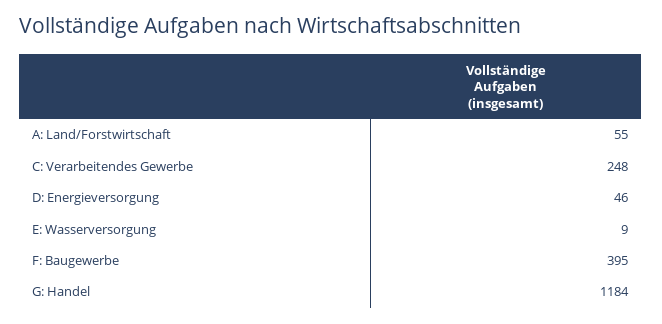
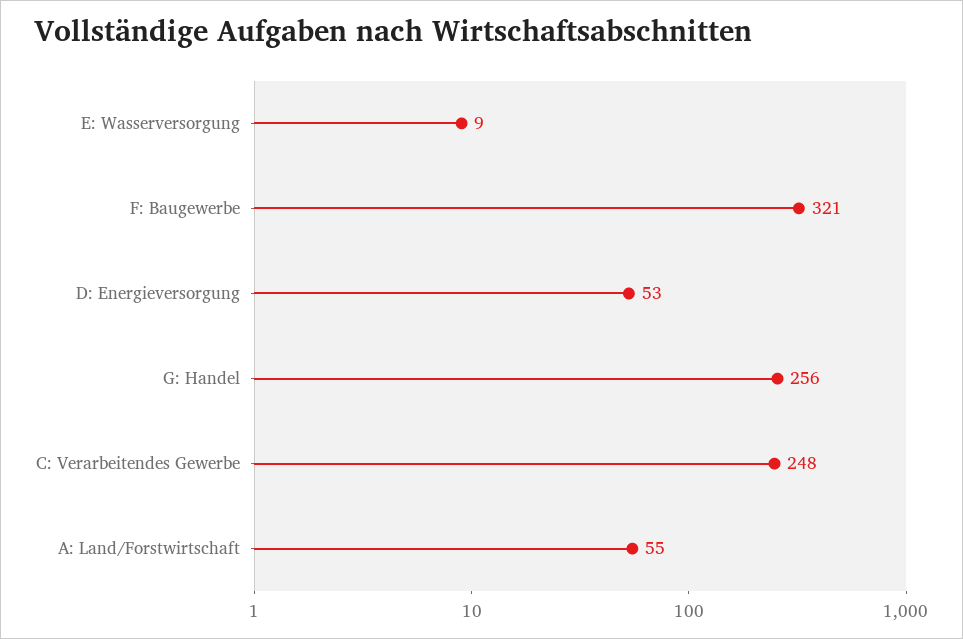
  {
    "A: Land/Forstwirtschaft": 55,
    "C: Verarbeitendes Gewerbe": 248,
-   "D: Energieversorgung": 46,
+   "D: Energieversorgung": 53,
    "E: Wasserversorgung": 9,
-   "F: Baugewerbe": 395,
+   "F: Baugewerbe": 321,
-   "G: Handel": 1184
+   "G: Handel": 256
  }

